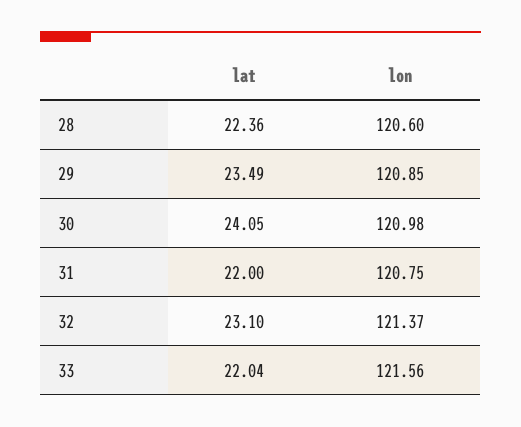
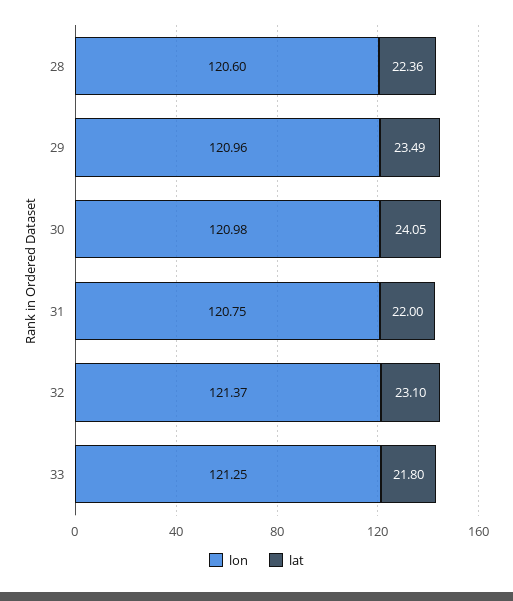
  {
    "lat": {
      "28": 22.36,
      "29": 23.49,
      "30": 24.05,
      "31": 22,
      "32": 23.1,
-     "33": 22.04
+     "33": 21.8
    },
    "lon": {
      "28": 120.6,
-     "29": 120.85,
+     "29": 120.96,
      "30": 120.98,
      "31": 120.75,
      "32": 121.37,
-     "33": 121.56
+     "33": 121.25
    }
  }

